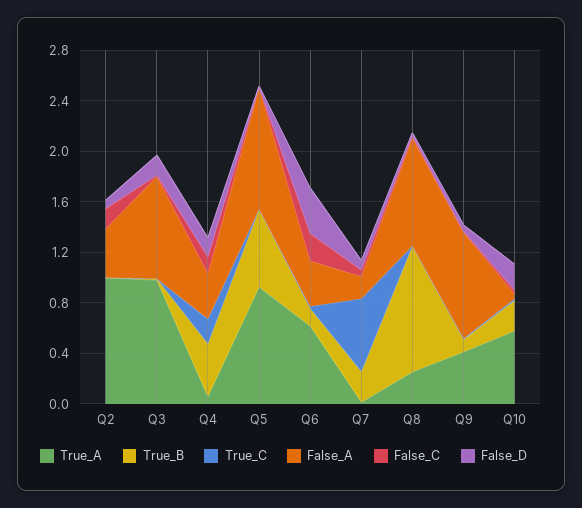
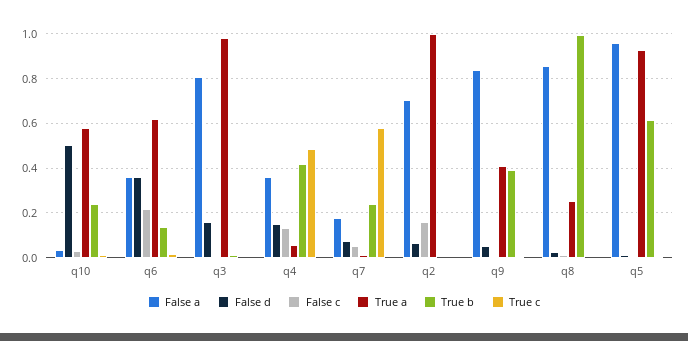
  {
    "True_A": {
      "Q2": 1,
      "Q3": 1,
      "Q4": 0.05,
      "Q5": 0.95,
      "Q6": 0.6,
      "Q7": 0,
      "Q8": 0.25,
      "Q9": 0.4,
      "Q10": 0.6
    },
    "True_B": {
      "Q2": 0,
      "Q3": 0,
      "Q4": 0.4,
      "Q5": 0.6,
      "Q6": 0.15,
      "Q7": 0.25,
      "Q8": 1,
-     "Q9": 0.1,
+     "Q9": 0.4,
      "Q10": 0.25
    },
    "True_C": {
      "Q2": 0,
      "Q3": 0,
-     "Q4": 0.2,
+     "Q4": 0.5,
      "Q5": 0,
      "Q6": 0,
      "Q7": 0.6,
      "Q8": 0,
      "Q9": 0,
      "Q10": 0
    },
    "False_A": {
-     "Q2": 0.4,
+     "Q2": 0.7,
      "Q3": 0.8,
      "Q4": 0.35,
      "Q5": 0.95,
      "Q6": 0.35,
      "Q7": 0.2,
      "Q8": 0.85,
      "Q9": 0.85,
      "Q10": 0.05
    },
    "False_C": {
      "Q2": 0.15,
      "Q3": 0,
      "Q4": 0.15,
      "Q5": 0,
      "Q6": 0.2,
      "Q7": 0.05,
      "Q8": 0,
      "Q9": 0,
      "Q10": 0.05
    },
    "False_D": {
      "Q2": 0.05,
      "Q3": 0.15,
      "Q4": 0.15,
      "Q5": 0,
      "Q6": 0.35,
      "Q7": 0.05,
      "Q8": 0.05,
      "Q9": 0.05,
-     "Q10": 0.2
+     "Q10": 0.5
    }
  }

